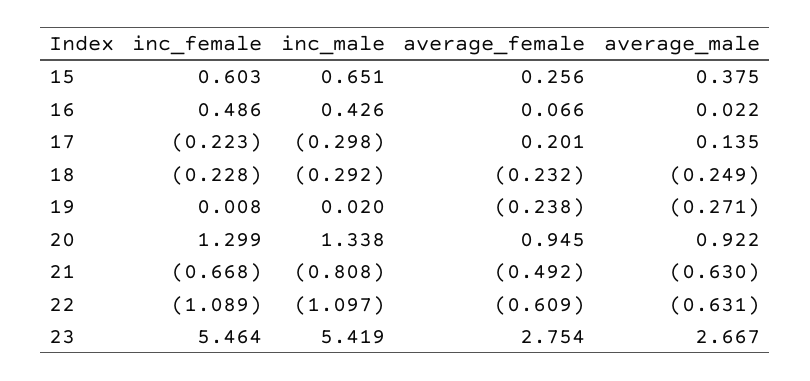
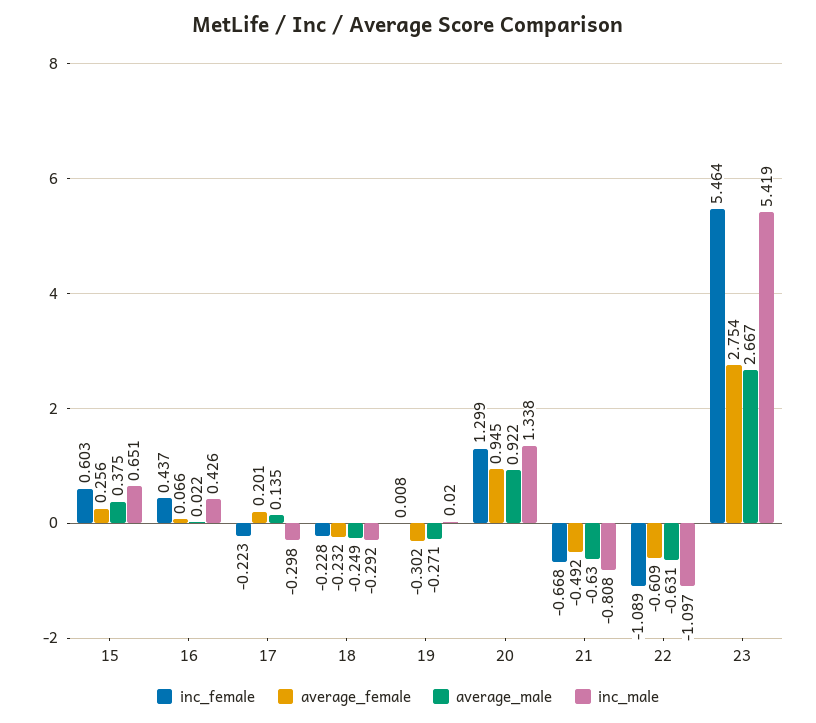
  {
    "inc_female": {
      "15": 0.603,
-     "16": 0.486,
+     "16": 0.437,
      "17": -0.223,
      "18": -0.228,
      "19": 0.008,
      "20": 1.299,
      "21": -0.668,
      "22": -1.089,
      "23": 5.464
    },
    "inc_male": {
      "15": 0.651,
      "16": 0.426,
      "17": -0.298,
      "18": -0.292,
      "19": 0.02,
      "20": 1.338,
      "21": -0.808,
      "22": -1.097,
      "23": 5.419
    },
    "average_female": {
      "15": 0.256,
      "16": 0.066,
      "17": 0.201,
      "18": -0.232,
-     "19": -0.238,
+     "19": -0.302,
      "20": 0.945,
      "21": -0.492,
      "22": -0.609,
      "23": 2.754
    },
    "average_male": {
      "15": 0.375,
      "16": 0.022,
      "17": 0.135,
      "18": -0.249,
      "19": -0.271,
      "20": 0.922,
      "21": -0.63,
      "22": -0.631,
      "23": 2.667
    }
  }

